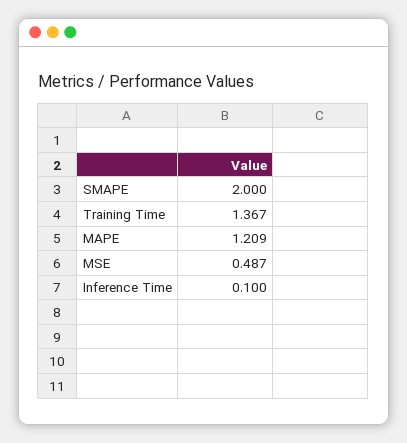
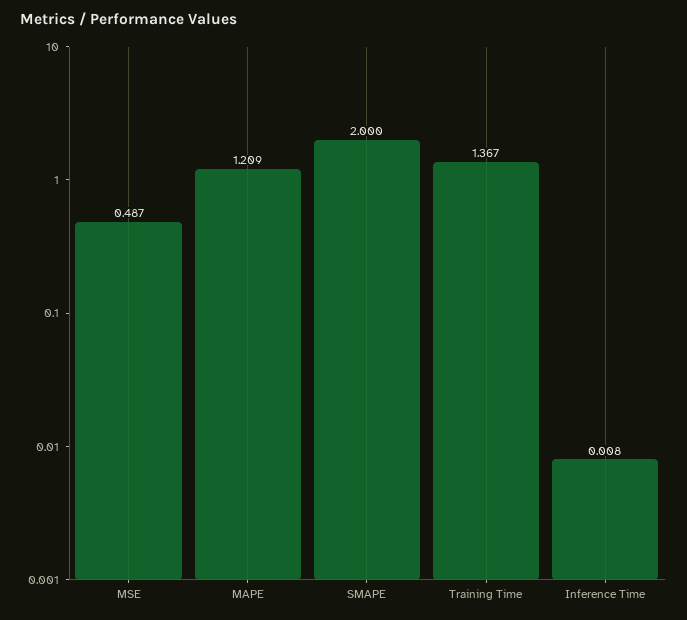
  {
    "SMAPE": 2,
    "Training Time": 1.367,
    "MAPE": 1.209,
    "MSE": 0.487,
-   "Inference Time": 0.1
+   "Inference Time": 0.008
  }

